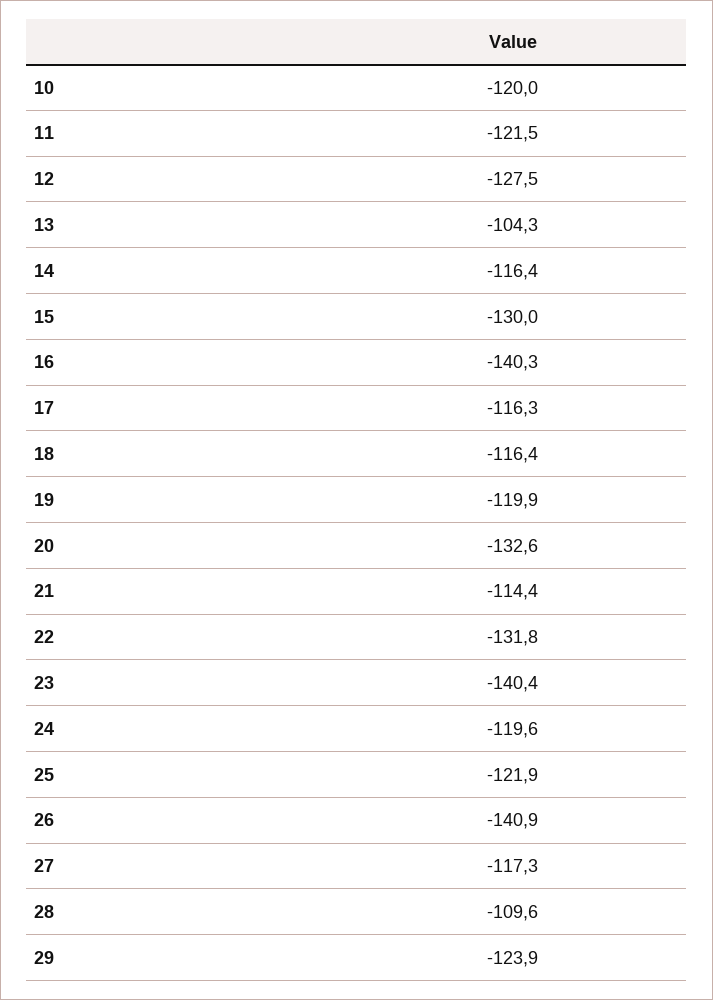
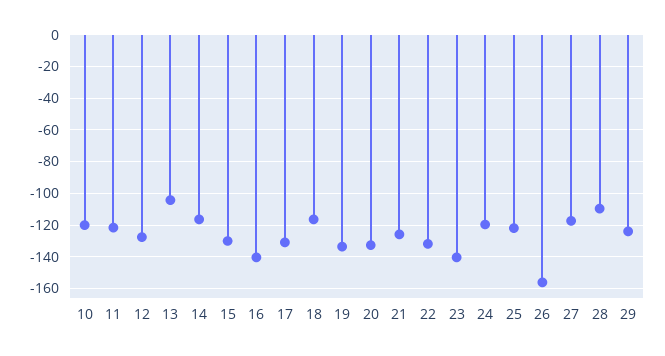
  {
    "10": -120,
    "11": -121.5,
    "12": -127.5,
    "13": -104.3,
    "14": -116.4,
    "15": -130,
    "16": -140.3,
-   "17": -116.3,
+   "17": -130,
    "18": -116.4,
-   "19": -119.9,
+   "19": -135,
    "20": -132.6,
-   "21": -114.4,
+   "21": -125,
    "22": -131.8,
    "23": -140.4,
    "24": -119.6,
    "25": -121.9,
-   "26": -140.9,
+   "26": -155,
    "27": -117.3,
    "28": -109.6,
    "29": -123.9
  }

